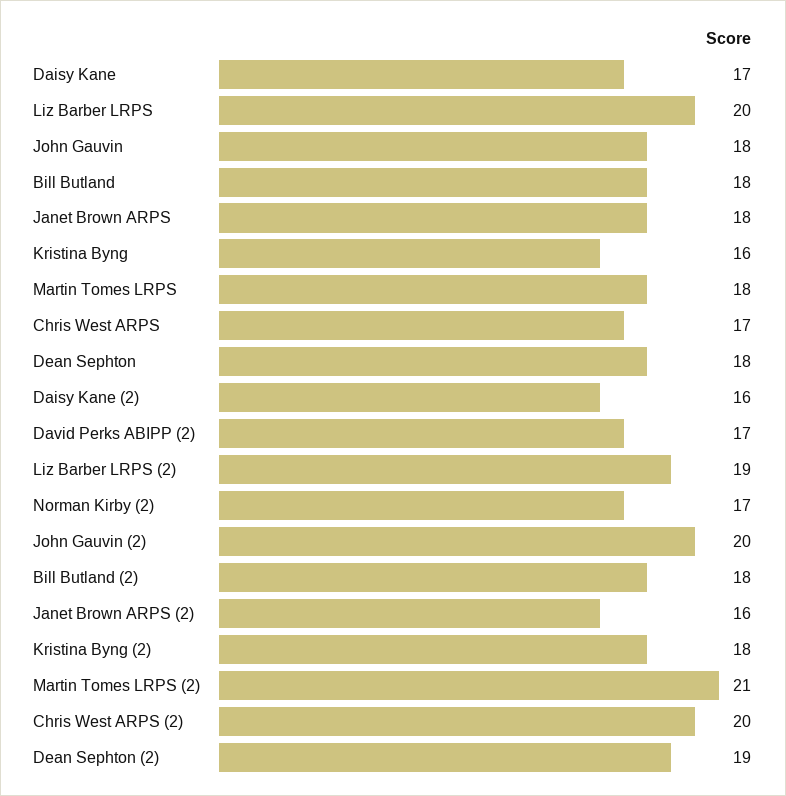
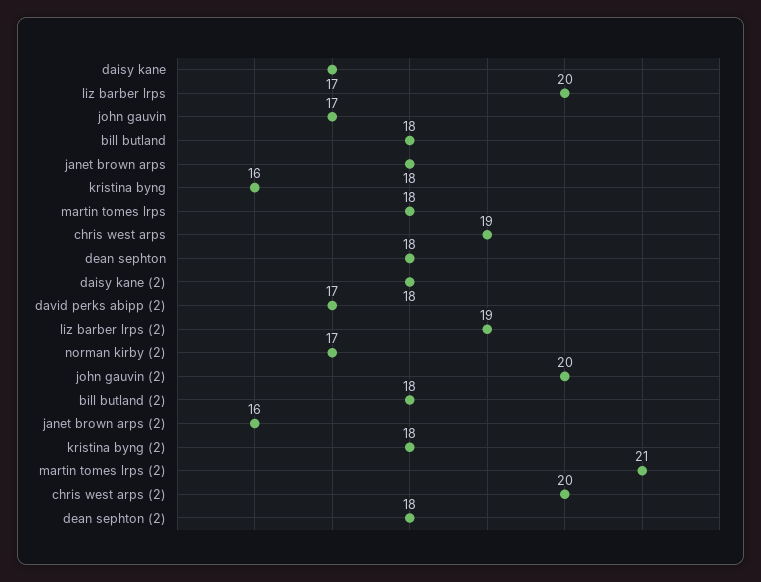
  {
    "Daisy Kane": 17,
    "Liz Barber LRPS": 20,
-   "John Gauvin": 18,
+   "John Gauvin": 17,
    "Bill Butland": 18,
    "Janet Brown ARPS": 18,
    "Kristina Byng": 16,
    "Martin Tomes LRPS": 18,
-   "Chris West ARPS": 17,
+   "Chris West ARPS": 19,
    "Dean Sephton": 18,
-   "Daisy Kane (2)": 16,
+   "Daisy Kane (2)": 18,
    "David Perks ABIPP (2)": 17,
    "Liz Barber LRPS (2)": 19,
    "Norman Kirby (2)": 17,
    "John Gauvin (2)": 20,
    "Bill Butland (2)": 18,
    "Janet Brown ARPS (2)": 16,
    "Kristina Byng (2)": 18,
    "Martin Tomes LRPS (2)": 21,
    "Chris West ARPS (2)": 20,
-   "Dean Sephton (2)": 19
+   "Dean Sephton (2)": 18
  }

